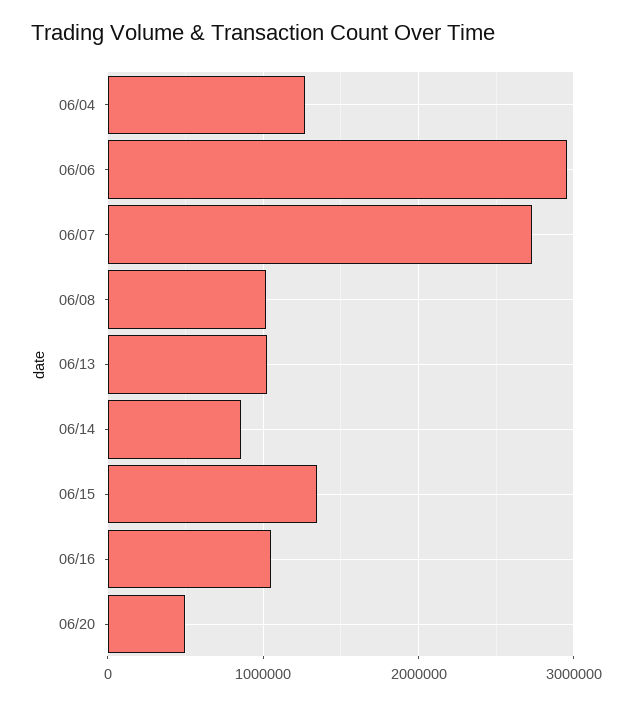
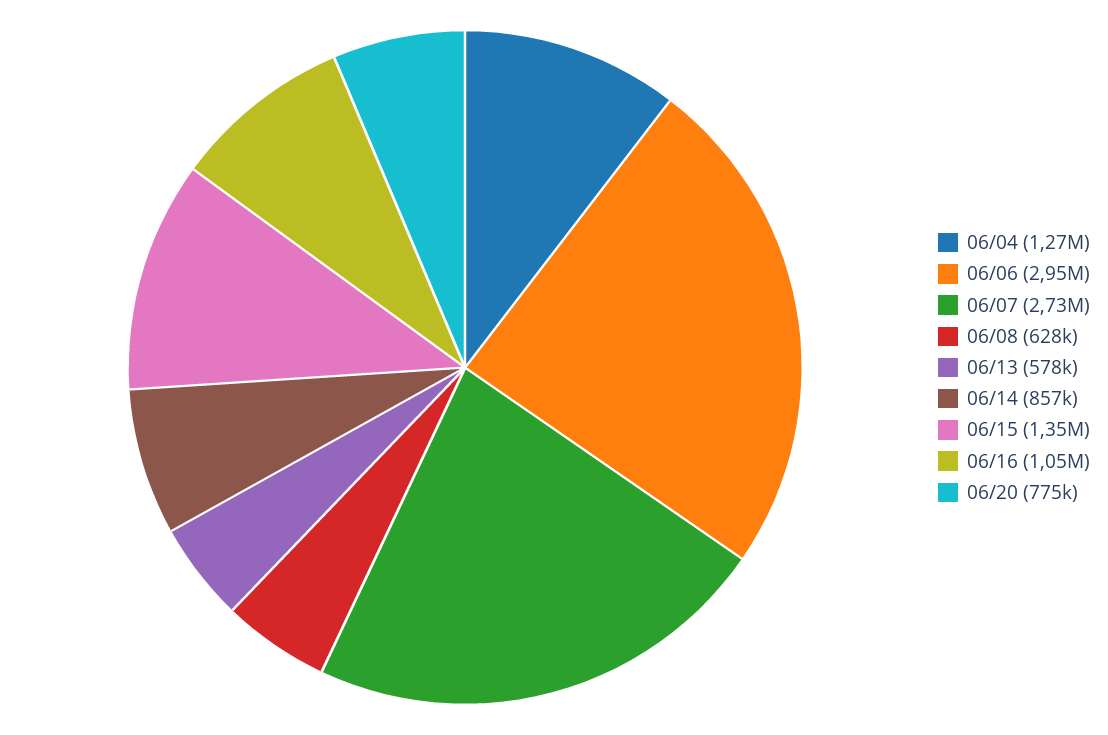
  {
    "06/04": 1270000,
    "06/06": 2950000,
    "06/07": 2730000,
-   "06/08": 1000000,
+   "06/08": 628000,
-   "06/13": 1000000,
+   "06/13": 578000,
    "06/14": 857000,
    "06/15": 1350000,
    "06/16": 1050000,
-   "06/20": 500000
+   "06/20": 775000
  }

